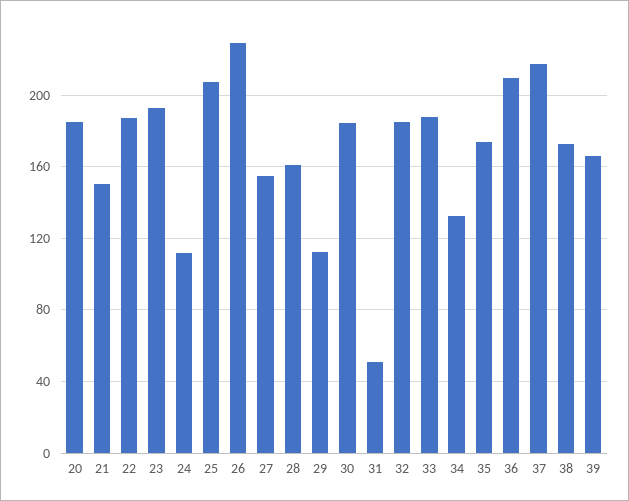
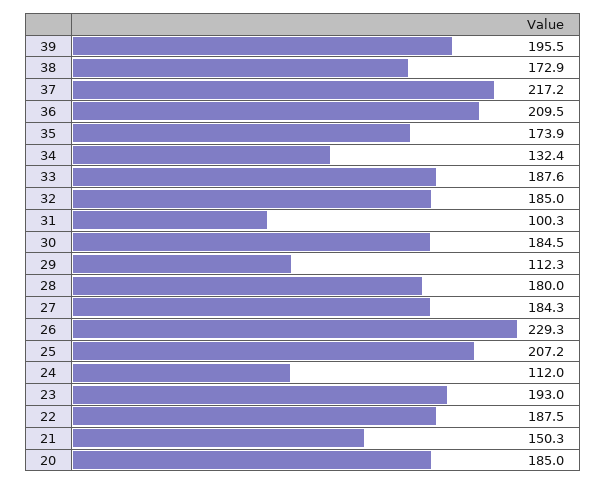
  {
    "20": 185,
    "21": 150.3,
    "22": 187.5,
    "23": 193,
    "24": 112,
    "25": 207.2,
    "26": 229.3,
-   "27": 155,
+   "27": 184.3,
-   "28": 160,
+   "28": 180,
    "29": 112.3,
    "30": 184.5,
-   "31": 50,
+   "31": 100.3,
    "32": 185,
    "33": 187.6,
    "34": 132.4,
    "35": 173.9,
    "36": 209.5,
    "37": 217.2,
    "38": 172.9,
-   "39": 165
+   "39": 195.5
  }

